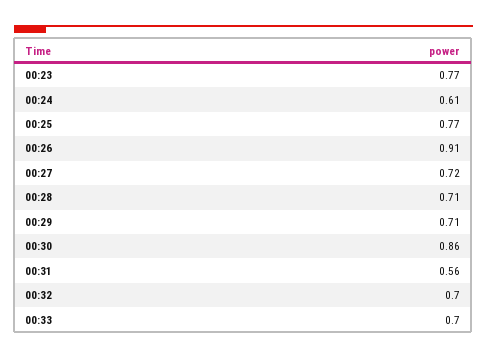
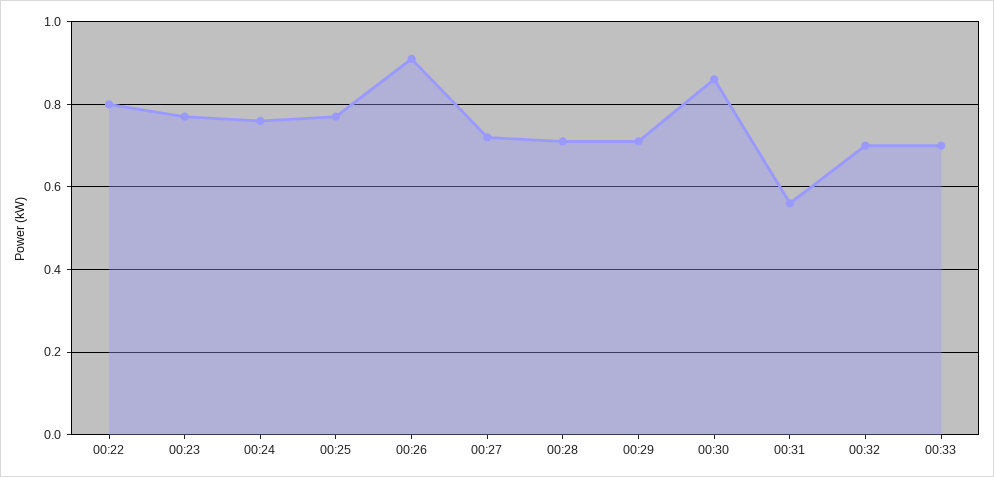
  {
    "00:23": 0.77,
-   "00:24": 0.61,
+   "00:24": 0.75,
    "00:25": 0.77,
    "00:26": 0.91,
    "00:27": 0.72,
    "00:28": 0.71,
    "00:29": 0.71,
    "00:30": 0.86,
    "00:31": 0.56,
    "00:32": 0.7,
-   "00:33": 0.7
+   "00:33": 0.7,
+   "00:22": 0.8
  }

